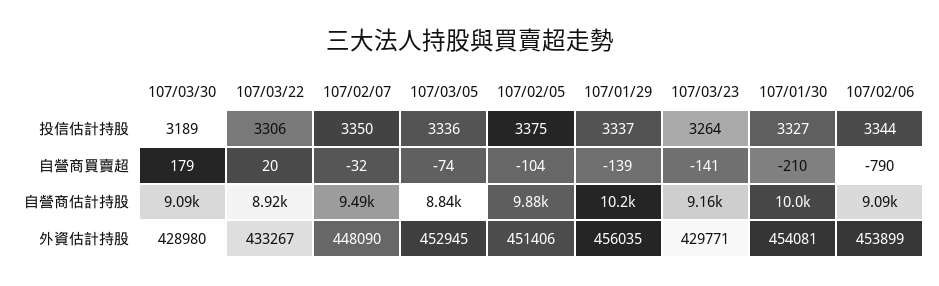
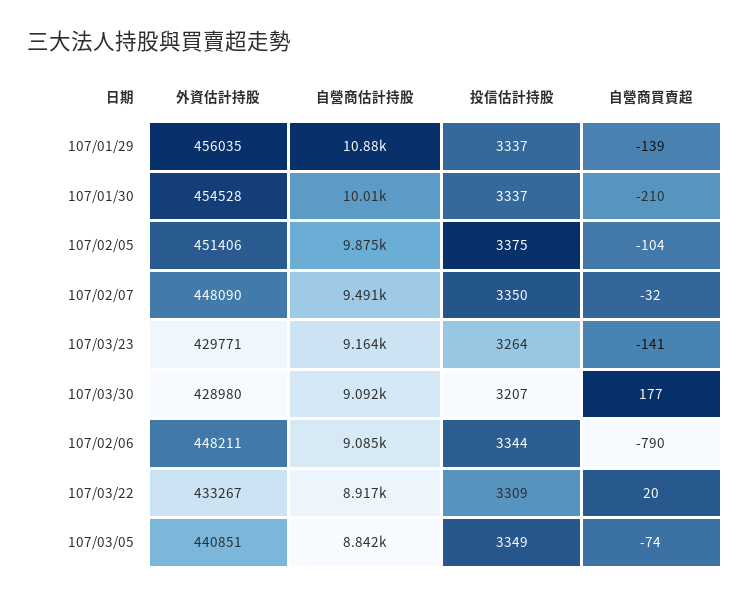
  {
    "107/03/30": {
-     "投信估計持股": 3189,
+     "投信估計持股": 3207,
-     "自營商買賣超": 179,
+     "自營商買賣超": 177,
      "自營商估計持股": 9092,
      "外資估計持股": 428980
    },
    "107/03/22": {
-     "投信估計持股": 3306,
+     "投信估計持股": 3309,
      "自營商買賣超": 20,
      "自營商估計持股": 8917,
      "外資估計持股": 433267
    },
    "107/02/07": {
      "投信估計持股": 3350,
      "自營商買賣超": -32,
      "自營商估計持股": 9491,
      "外資估計持股": 448090
    },
    "107/03/05": {
-     "投信估計持股": 3336,
+     "投信估計持股": 3349,
      "自營商買賣超": -74,
      "自營商估計持股": 8842,
-     "外資估計持股": 452945
+     "外資估計持股": 440851
    },
    "107/02/05": {
      "投信估計持股": 3375,
      "自營商買賣超": -104,
      "自營商估計持股": 9875,
      "外資估計持股": 451406
    },
    "107/01/29": {
      "投信估計持股": 3337,
      "自營商買賣超": -139,
-     "自營商估計持股": 10200,
+     "自營商估計持股": 10880,
      "外資估計持股": 456035
    },
    "107/03/23": {
      "投信估計持股": 3264,
      "自營商買賣超": -141,
      "自營商估計持股": 9164,
      "外資估計持股": 429771
    },
    "107/01/30": {
-     "投信估計持股": 3327,
+     "投信估計持股": 3337,
      "自營商買賣超": -210,
      "自營商估計持股": 10010,
-     "外資估計持股": 454081
+     "外資估計持股": 454528
    },
    "107/02/06": {
      "投信估計持股": 3344,
      "自營商買賣超": -790,
      "自營商估計持股": 9085,
-     "外資估計持股": 453899
+     "外資估計持股": 448211
    }
  }

